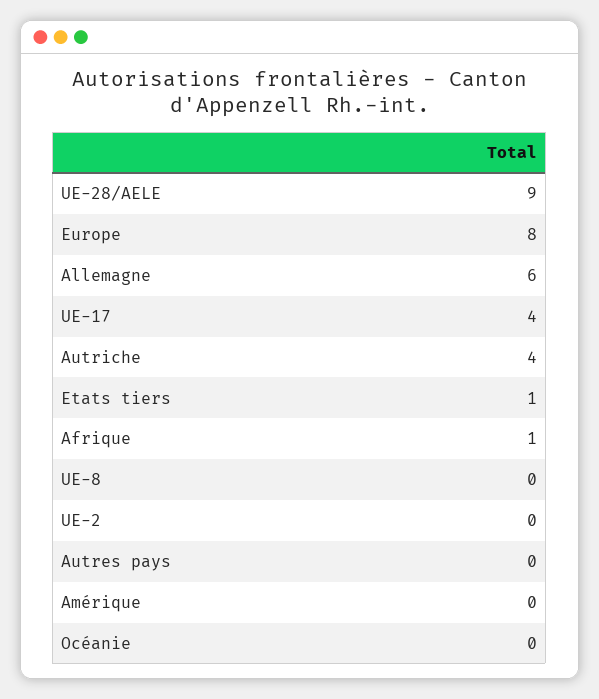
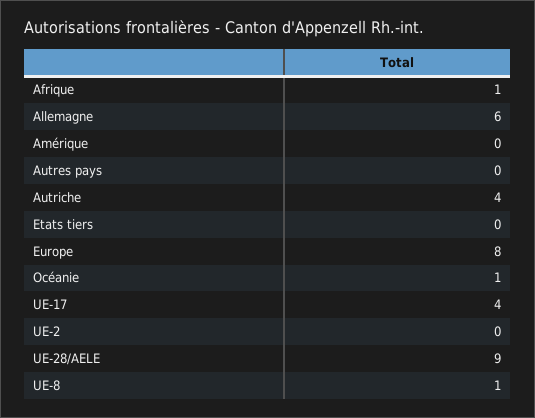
  {
    "UE-28/AELE": 9,
    "Europe": 8,
    "Allemagne": 6,
    "UE-17": 4,
    "Autriche": 4,
-   "Etats tiers": 1,
+   "Etats tiers": 0,
    "Afrique": 1,
-   "UE-8": 0,
+   "UE-8": 1,
    "UE-2": 0,
    "Autres pays": 0,
    "Amérique": 0,
-   "Océanie": 0
+   "Océanie": 1
  }

